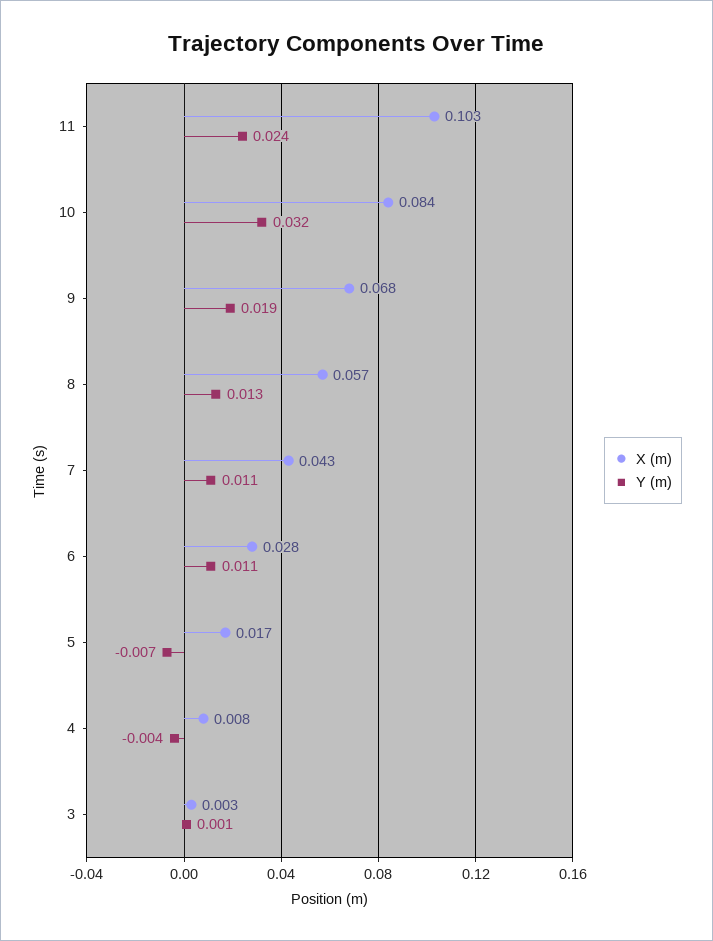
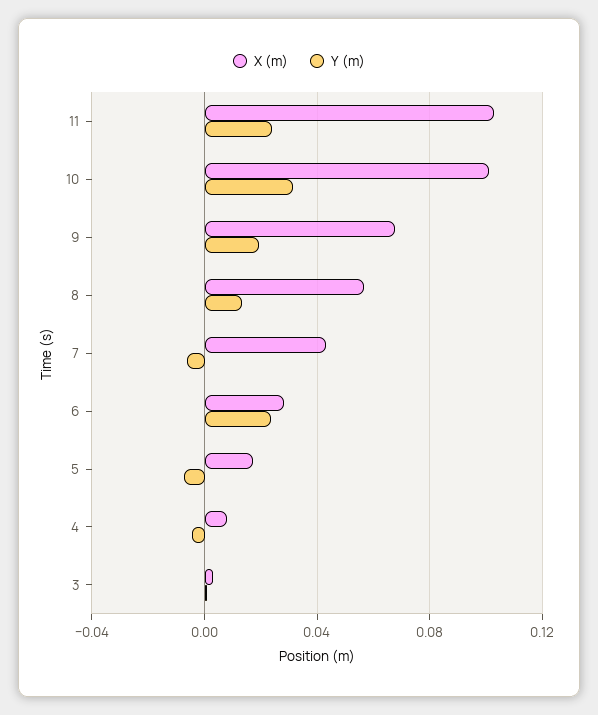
  {
    "X (m)": {
      "11": 0.103,
-     "10": 0.084,
+     "10": 0.1,
      "9": 0.068,
      "8": 0.057,
      "7": 0.043,
      "6": 0.028,
      "5": 0.017,
      "4": 0.008,
      "3": 0.003
    },
    "Y (m)": {
      "11": 0.024,
      "10": 0.032,
      "9": 0.019,
      "8": 0.013,
-     "7": 0.011,
+     "7": -0.005,
-     "6": 0.011,
+     "6": 0.025,
      "5": -0.007,
      "4": -0.004,
      "3": 0.001
    }
  }

